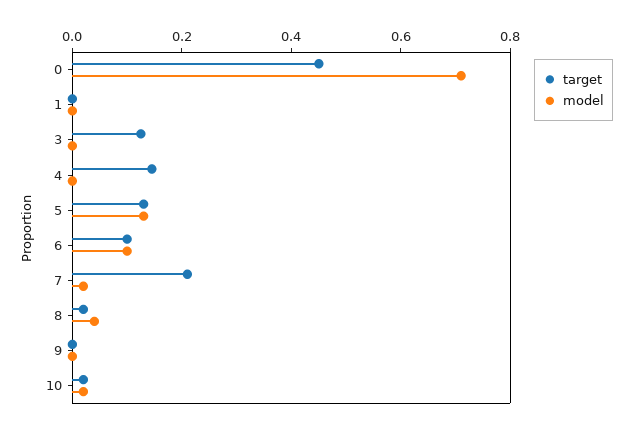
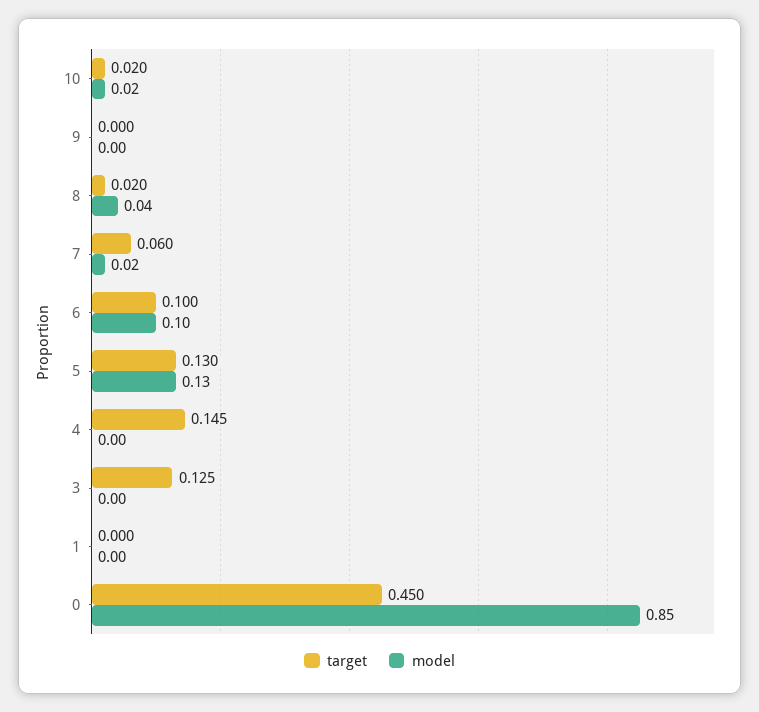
  {
    "target": {
      "0": 0.45,
      "1": 0,
      "3": 0.125,
      "4": 0.145,
      "5": 0.13,
      "6": 0.1,
-     "7": 0.2,
+     "7": 0.06,
      "8": 0.02,
      "9": 0,
      "10": 0.02
    },
    "model": {
-     "0": 0.7,
+     "0": 0.85,
      "1": 0,
      "3": 0,
      "4": 0,
      "5": 0.13,
      "6": 0.1,
      "7": 0.02,
      "8": 0.04,
      "9": 0,
      "10": 0.02
    }
  }

